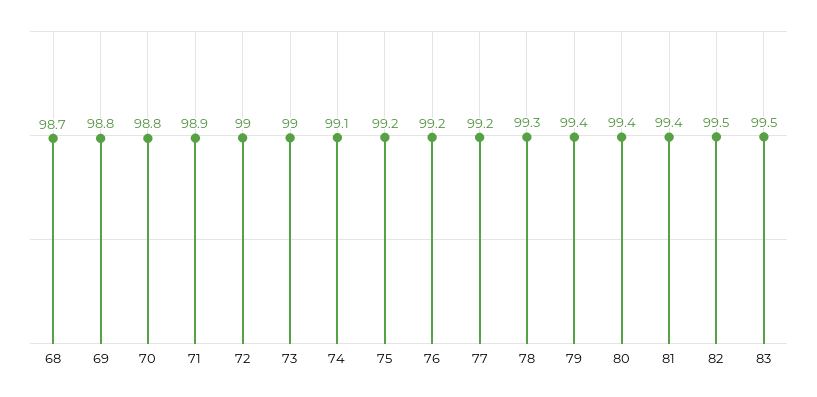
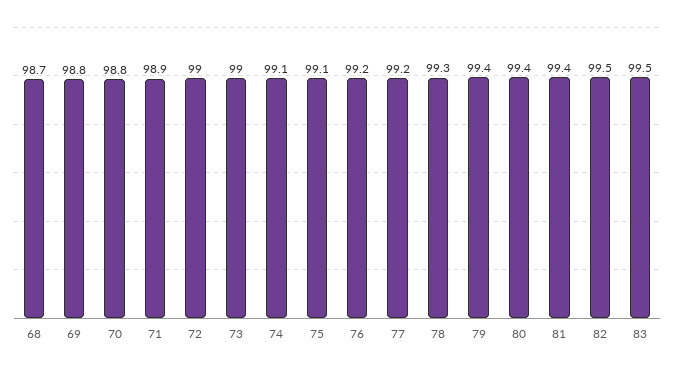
  {
    "68": 98.7,
    "69": 98.8,
    "70": 98.8,
    "71": 98.9,
    "72": 99,
    "73": 99,
    "74": 99.1,
-   "75": 99.2,
+   "75": 99.1,
    "76": 99.2,
    "77": 99.2,
    "78": 99.3,
    "79": 99.4,
    "80": 99.4,
    "81": 99.4,
    "82": 99.5,
    "83": 99.5
  }

